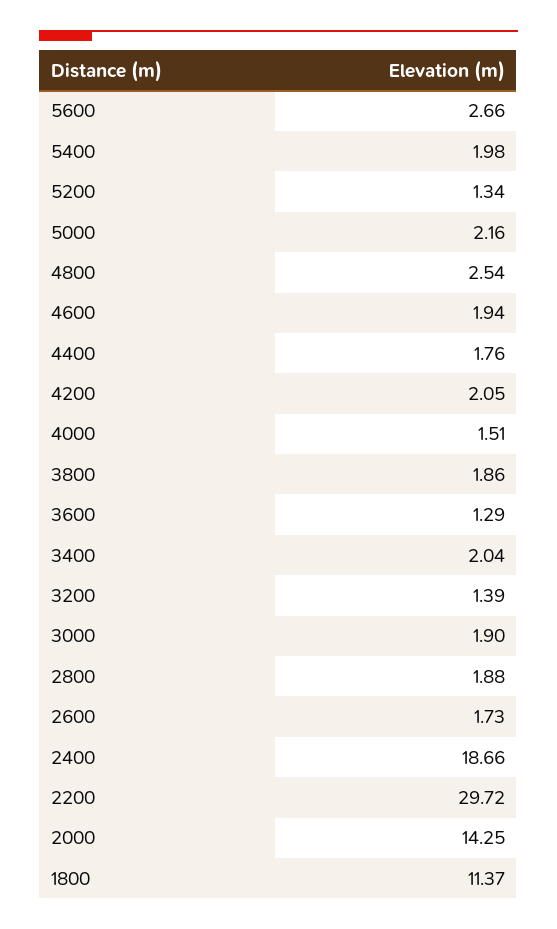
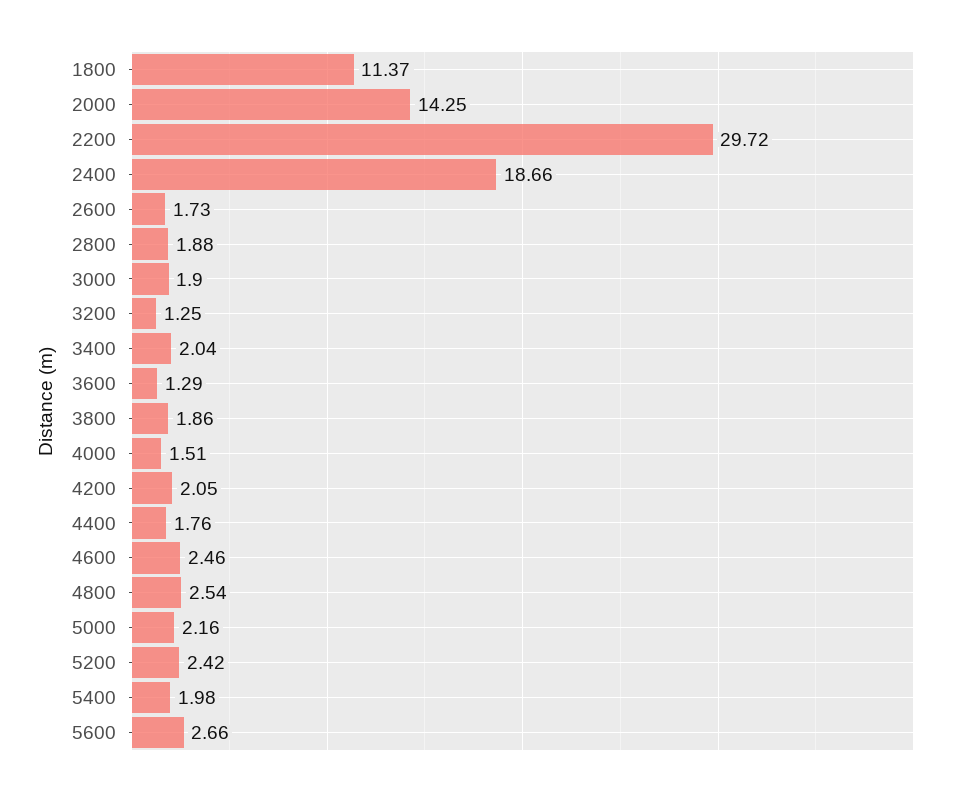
  {
    "5600": 2.66,
    "5400": 1.98,
-   "5200": 1.34,
+   "5200": 2.42,
    "5000": 2.16,
    "4800": 2.54,
-   "4600": 1.94,
+   "4600": 2.46,
    "4400": 1.76,
    "4200": 2.05,
    "4000": 1.51,
    "3800": 1.86,
    "3600": 1.29,
    "3400": 2.04,
-   "3200": 1.39,
+   "3200": 1.25,
    "3000": 1.9,
    "2800": 1.88,
    "2600": 1.73,
    "2400": 18.66,
    "2200": 29.72,
    "2000": 14.25,
    "1800": 11.37
  }

